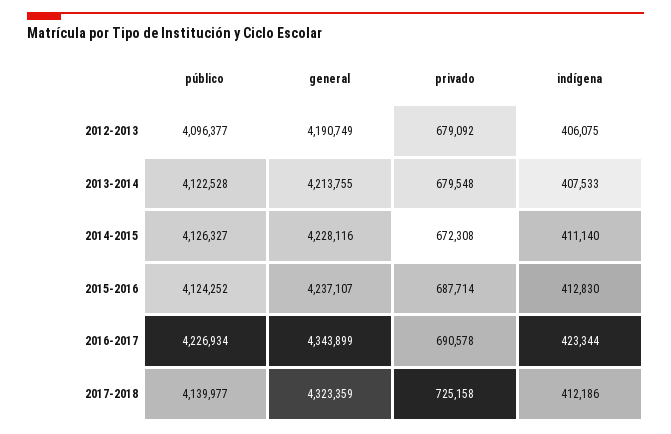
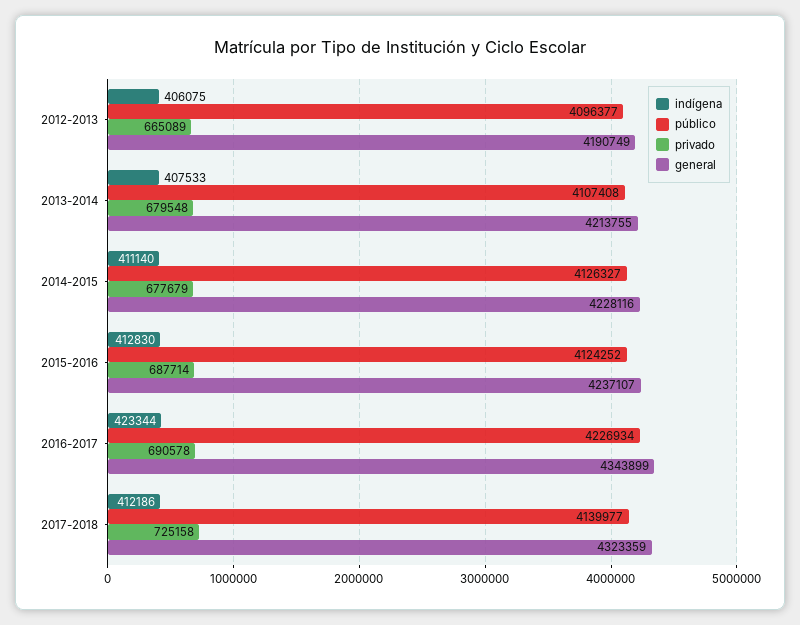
  {
    "público": {
      "2012-2013": 4096377,
-     "2013-2014": 4122528,
+     "2013-2014": 4107408,
      "2014-2015": 4126327,
      "2015-2016": 4124252,
      "2016-2017": 4226934,
      "2017-2018": 4139977
    },
    "general": {
      "2012-2013": 4190749,
      "2013-2014": 4213755,
      "2014-2015": 4228116,
      "2015-2016": 4237107,
      "2016-2017": 4343899,
      "2017-2018": 4323359
    },
    "privado": {
-     "2012-2013": 679092,
+     "2012-2013": 665089,
      "2013-2014": 679548,
-     "2014-2015": 672308,
+     "2014-2015": 677679,
      "2015-2016": 687714,
      "2016-2017": 690578,
      "2017-2018": 725158
    },
    "indígena": {
      "2012-2013": 406075,
      "2013-2014": 407533,
      "2014-2015": 411140,
      "2015-2016": 412830,
      "2016-2017": 423344,
      "2017-2018": 412186
    }
  }

